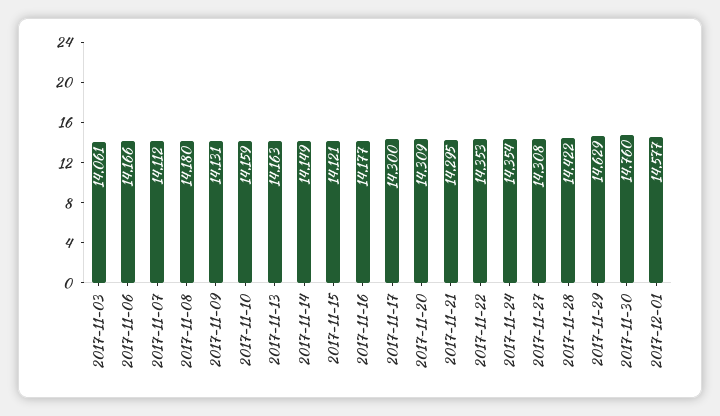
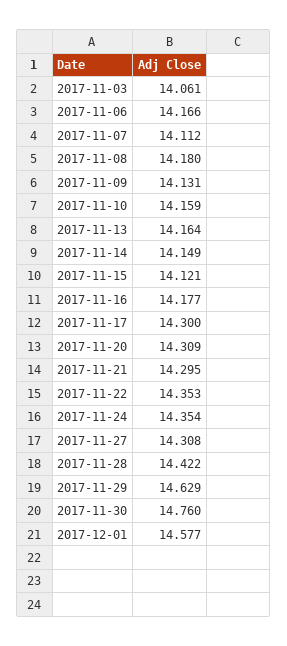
  {
    "2017-11-03": 14.061,
    "2017-11-06": 14.166,
    "2017-11-07": 14.112,
    "2017-11-08": 14.18,
    "2017-11-09": 14.131,
    "2017-11-10": 14.159,
-   "2017-11-13": 14.163,
+   "2017-11-13": 14.164,
    "2017-11-14": 14.149,
    "2017-11-15": 14.121,
    "2017-11-16": 14.177,
    "2017-11-17": 14.3,
    "2017-11-20": 14.309,
    "2017-11-21": 14.295,
    "2017-11-22": 14.353,
    "2017-11-24": 14.354,
    "2017-11-27": 14.308,
    "2017-11-28": 14.422,
    "2017-11-29": 14.629,
    "2017-11-30": 14.76,
    "2017-12-01": 14.577
  }

